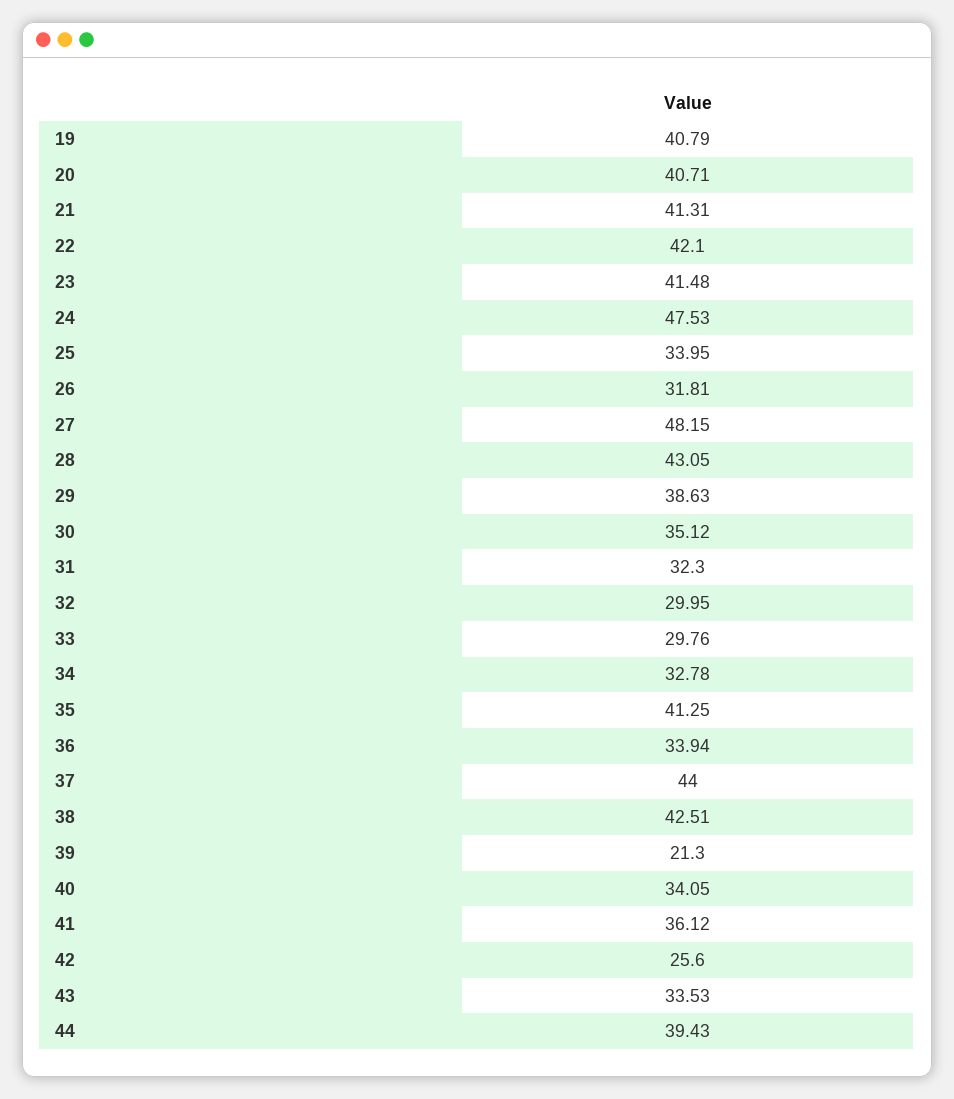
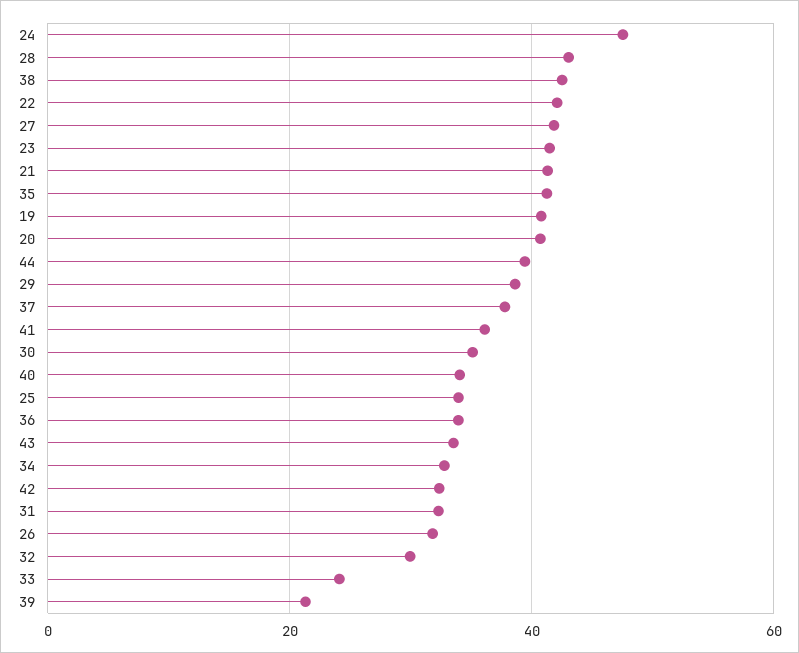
  {
    "19": 40.79,
    "20": 40.71,
    "21": 41.31,
    "22": 42.1,
    "23": 41.48,
    "24": 47.53,
    "25": 33.95,
    "26": 31.81,
-   "27": 48.15,
+   "27": 42,
    "28": 43.05,
    "29": 38.63,
    "30": 35.12,
    "31": 32.3,
    "32": 29.95,
-   "33": 29.76,
+   "33": 24,
    "34": 32.78,
    "35": 41.25,
    "36": 33.94,
-   "37": 44,
+   "37": 38,
    "38": 42.51,
    "39": 21.3,
    "40": 34.05,
    "41": 36.12,
-   "42": 25.6,
+   "42": 32,
    "43": 33.53,
    "44": 39.43
  }

